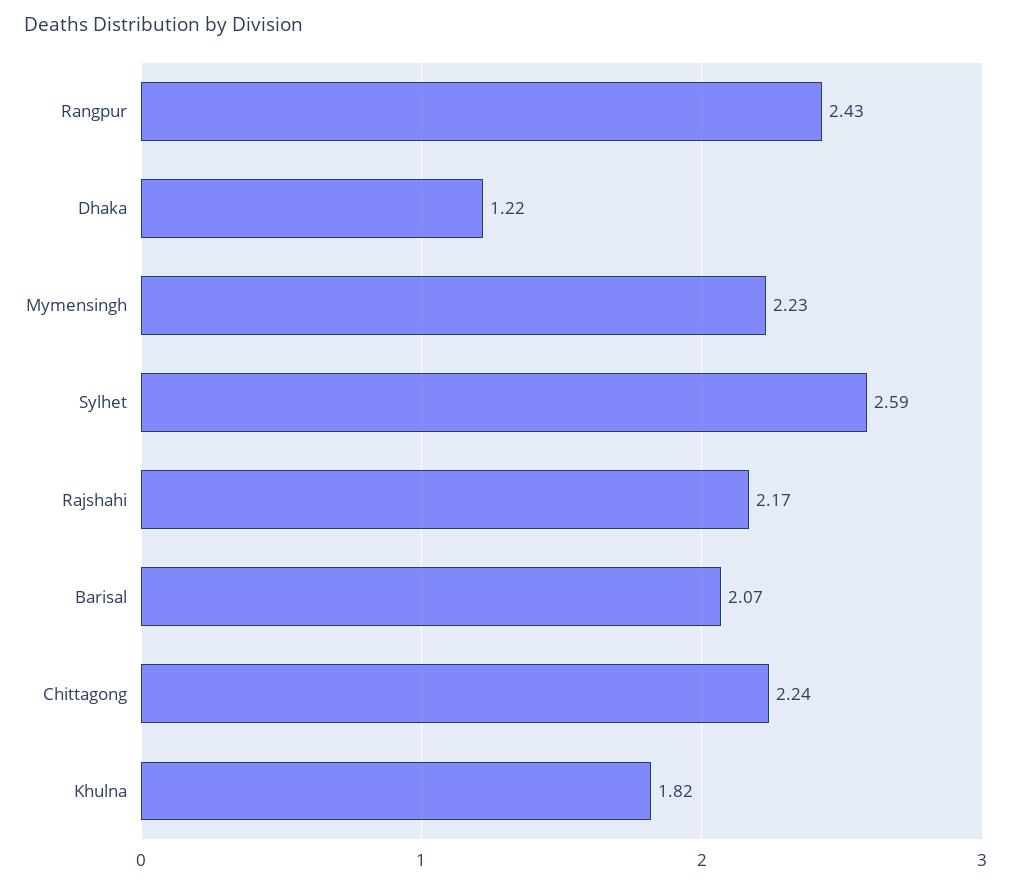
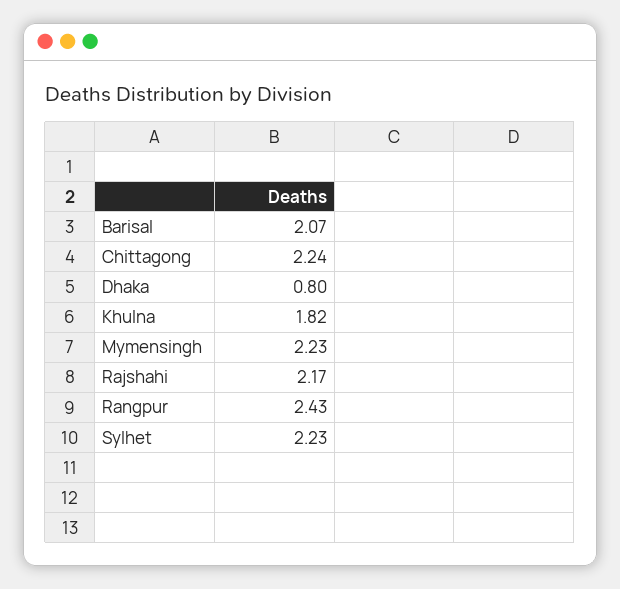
  {
    "Rangpur": 2.43,
-   "Dhaka": 1.22,
+   "Dhaka": 0.8,
    "Mymensingh": 2.23,
-   "Sylhet": 2.59,
+   "Sylhet": 2.23,
    "Rajshahi": 2.17,
    "Barisal": 2.07,
    "Chittagong": 2.24,
    "Khulna": 1.82
  }

